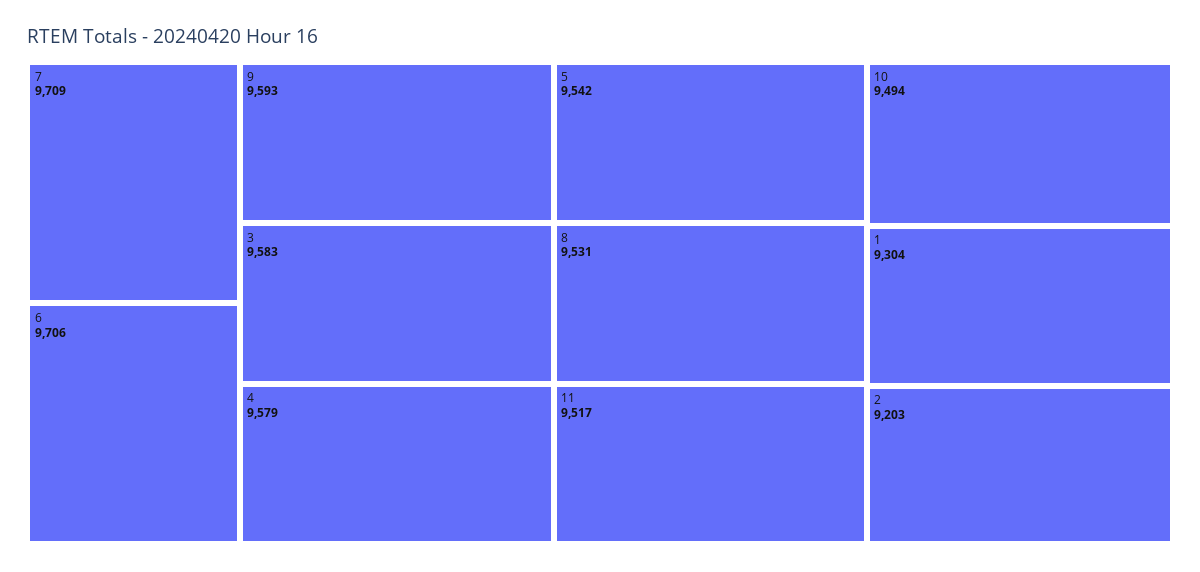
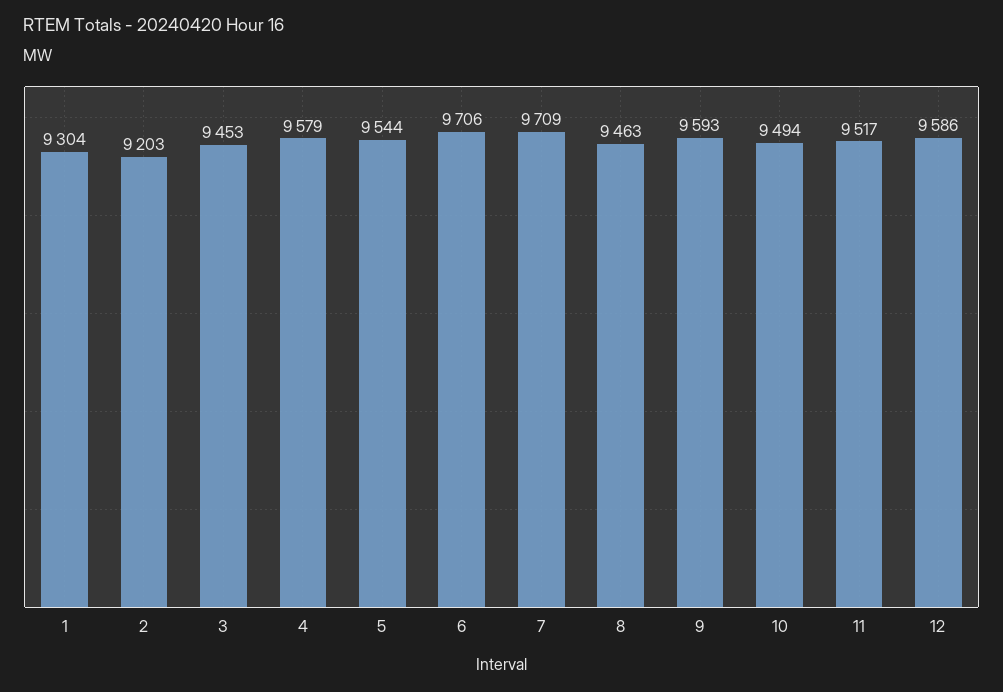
  {
    "7": 9709,
    "6": 9706,
    "9": 9593,
-   "3": 9583,
+   "3": 9453,
    "4": 9579,
-   "5": 9542,
+   "5": 9544,
-   "8": 9531,
+   "8": 9463,
    "11": 9517,
    "10": 9494,
    "1": 9304,
-   "2": 9203
+   "2": 9203,
+   "12": 9586
  }

